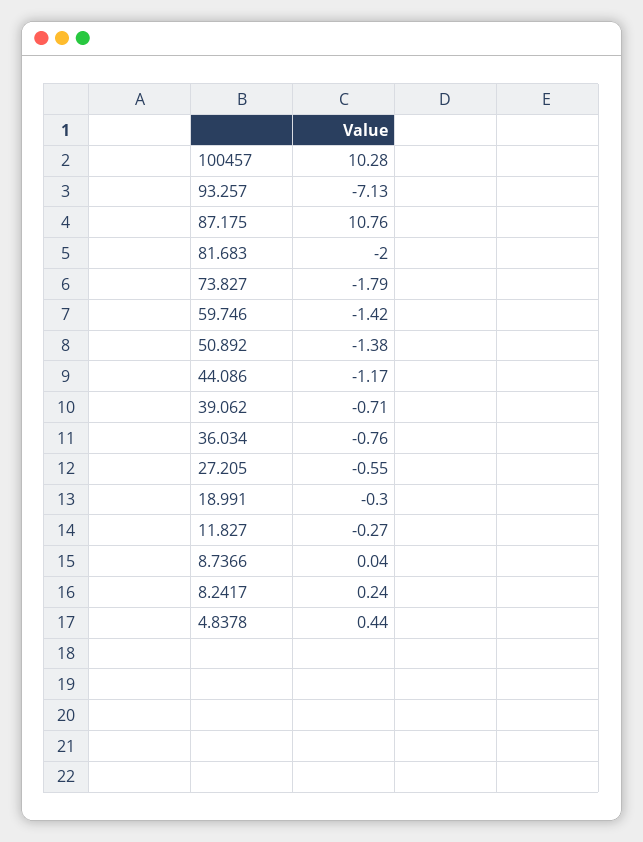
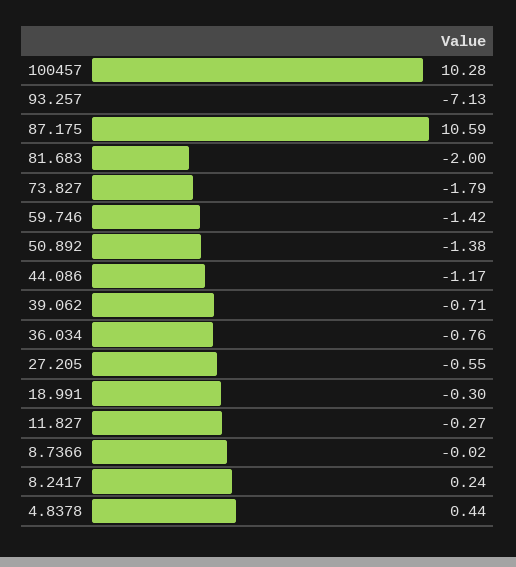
  {
    "100457": 10.28,
    "93.257": -7.13,
-   "87.175": 10.76,
+   "87.175": 10.59,
    "81.683": -2,
    "73.827": -1.79,
    "59.746": -1.42,
    "50.892": -1.38,
    "44.086": -1.17,
    "39.062": -0.71,
    "36.034": -0.76,
    "27.205": -0.55,
    "18.991": -0.3,
    "11.827": -0.27,
-   "8.7366": 0.04,
+   "8.7366": -0.02,
    "8.2417": 0.24,
    "4.8378": 0.44
  }

